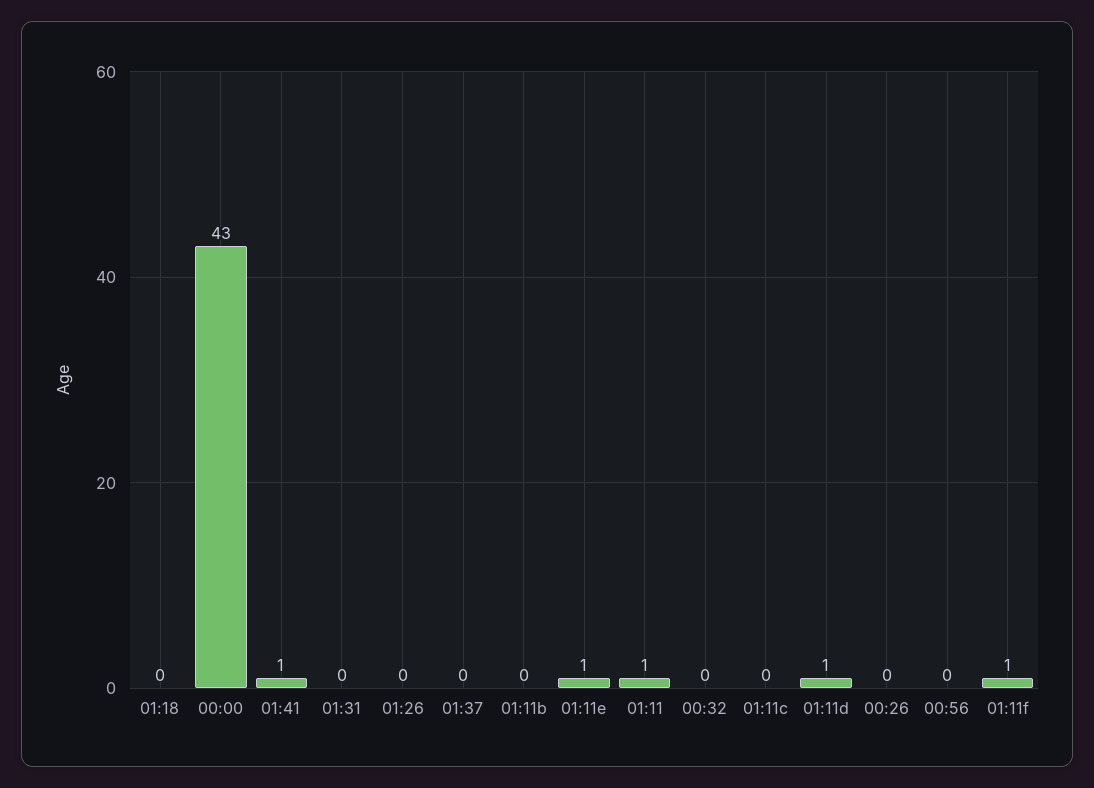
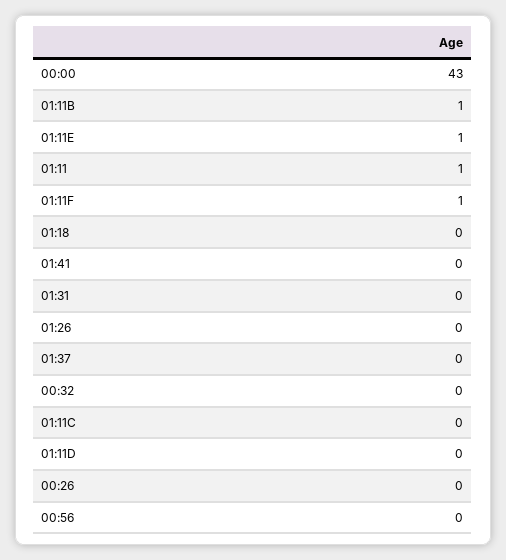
  {
    "01:18": 0,
    "00:00": 43,
-   "01:41": 1,
+   "01:41": 0,
    "01:31": 0,
    "01:26": 0,
    "01:37": 0,
-   "01:11b": 0,
+   "01:11b": 1,
    "01:11e": 1,
    "01:11": 1,
    "00:32": 0,
    "01:11c": 0,
-   "01:11d": 1,
+   "01:11d": 0,
    "00:26": 0,
    "00:56": 0,
    "01:11f": 1
  }

